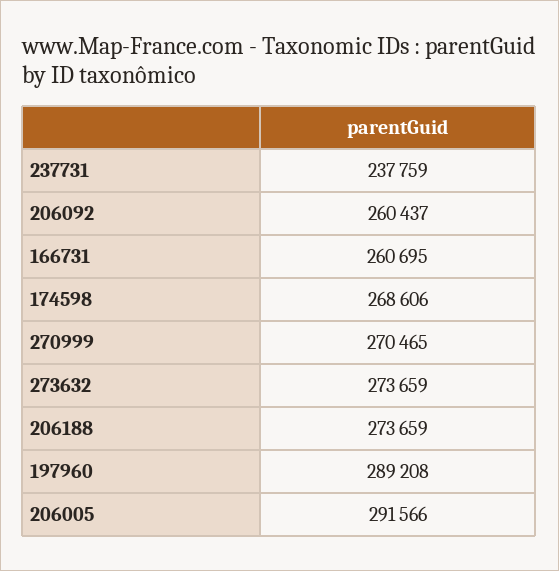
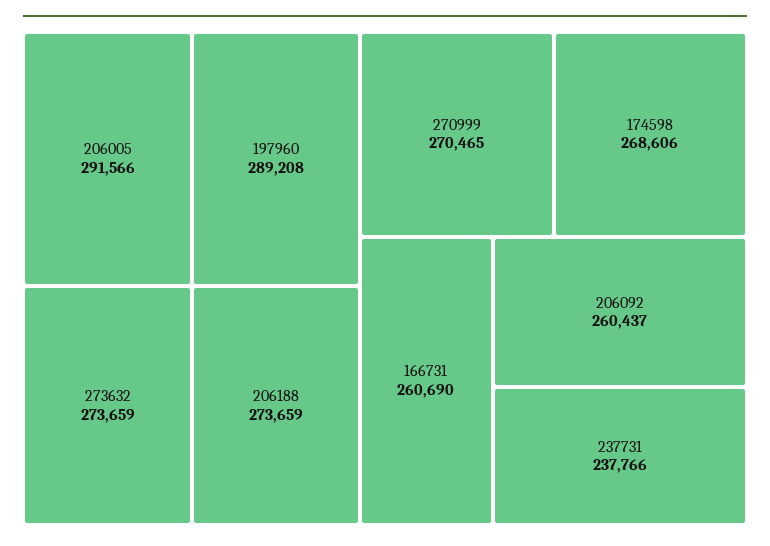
  {
-   "237731": 237759,
+   "237731": 237766,
    "206092": 260437,
-   "166731": 260695,
+   "166731": 260690,
    "174598": 268606,
    "270999": 270465,
    "273632": 273659,
    "206188": 273659,
    "197960": 289208,
    "206005": 291566
  }

